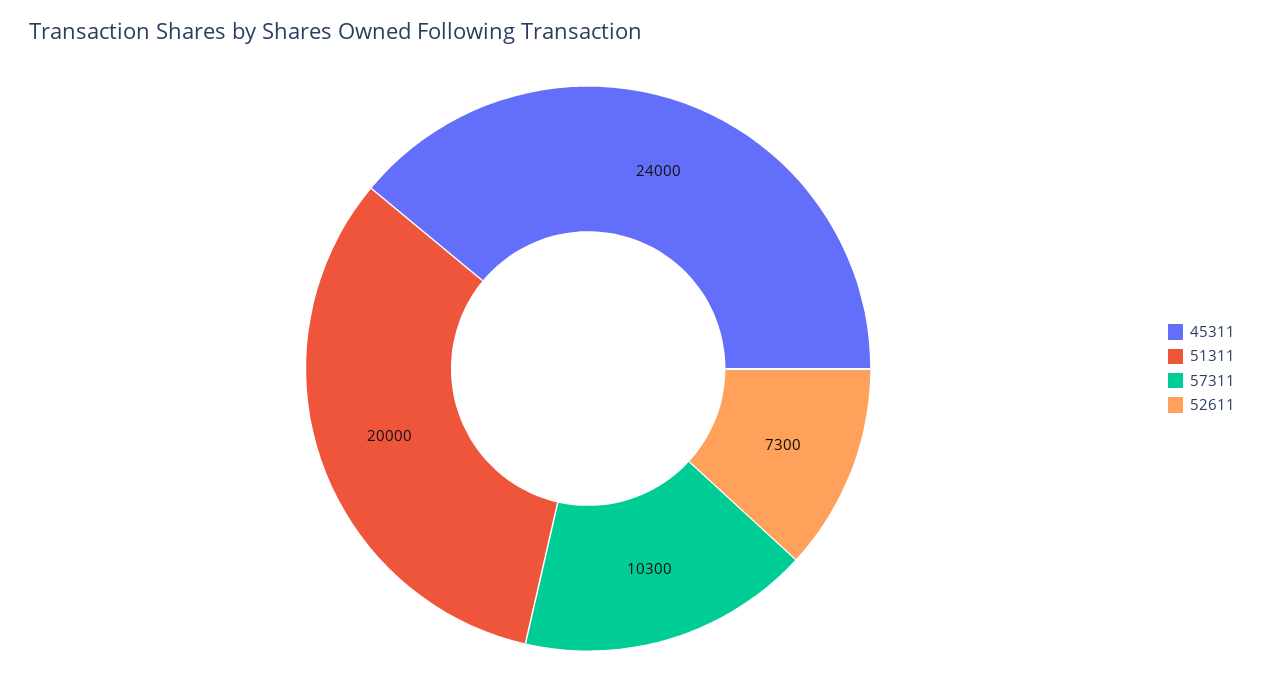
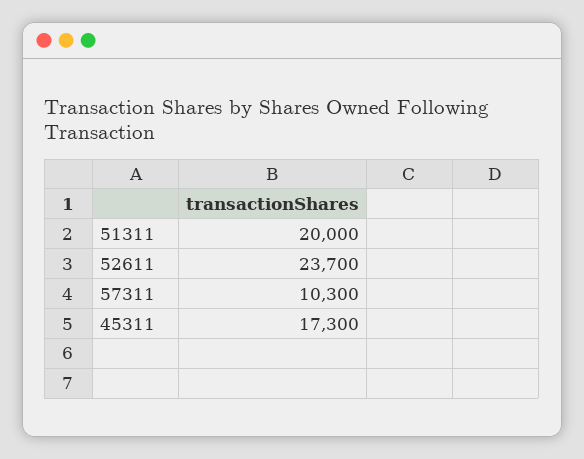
  {
-   "45311": 24000,
+   "45311": 17300,
    "51311": 20000,
    "57311": 10300,
-   "52611": 7300
+   "52611": 23700
  }

